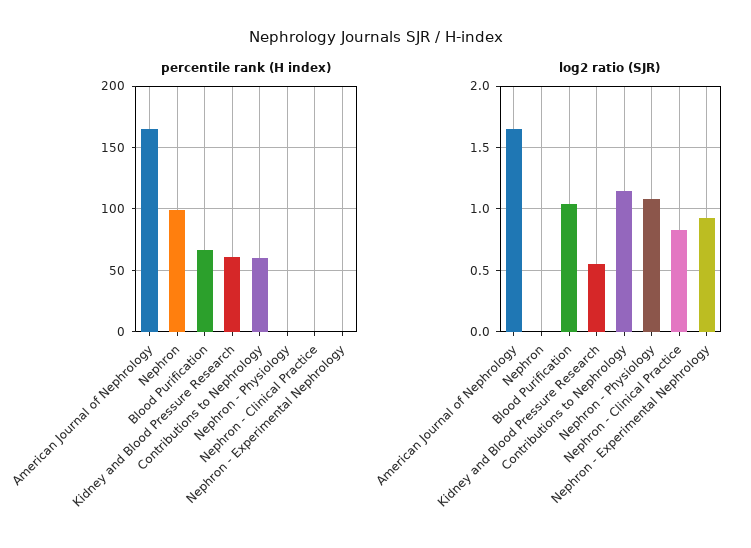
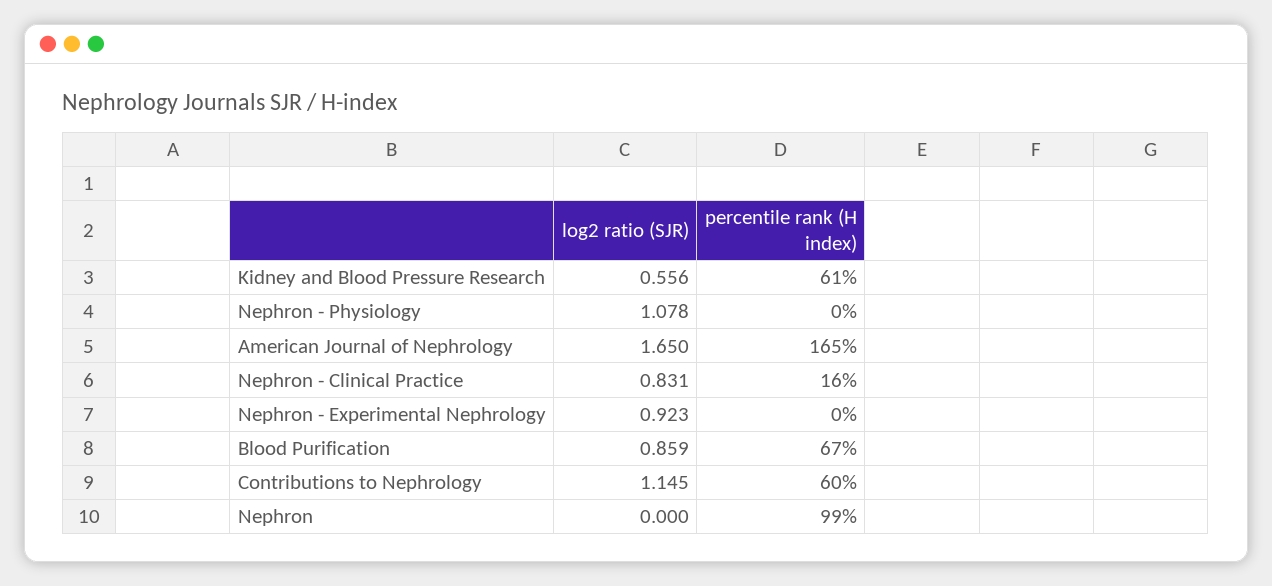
  {
    "percentile rank (H index)": {
      "American Journal of Nephrology": 165,
      "Nephron": 99,
      "Blood Purification": 67,
      "Kidney and Blood Pressure Research": 61,
      "Contributions to Nephrology": 60,
      "Nephron - Physiology": 0,
-     "Nephron - Clinical Practice": 0,
+     "Nephron - Clinical Practice": 16,
      "Nephron - Experimental Nephrology": 0
    },
    "log2 ratio (SJR)": {
      "American Journal of Nephrology": 1.65,
      "Nephron": 0,
-     "Blood Purification": 1.05,
+     "Blood Purification": 0.859,
      "Kidney and Blood Pressure Research": 0.556,
      "Contributions to Nephrology": 1.145,
      "Nephron - Physiology": 1.078,
      "Nephron - Clinical Practice": 0.831,
      "Nephron - Experimental Nephrology": 0.923
    }
  }

